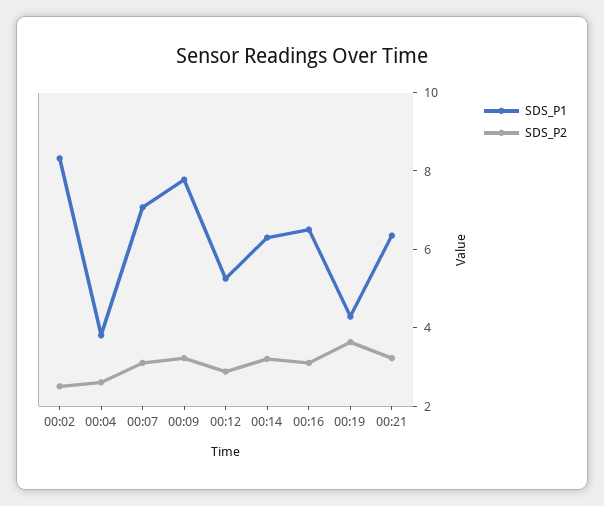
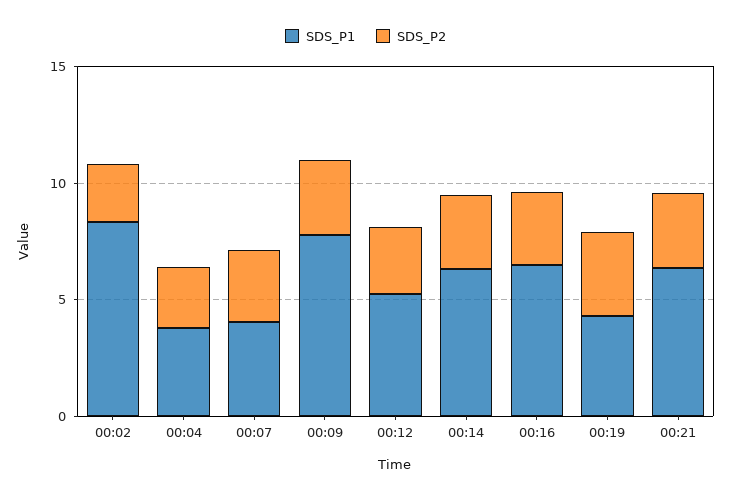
  {
    "SDS_P1": {
      "00:02": 8.5,
      "00:04": 4,
-     "00:07": 7,
+     "00:07": 4,
      "00:09": 8,
      "00:12": 5.5,
      "00:14": 6.5,
      "00:16": 6.5,
      "00:19": 4.5,
      "00:21": 6.5
    },
    "SDS_P2": {
      "00:02": 2.5,
      "00:04": 2.5,
      "00:07": 3,
      "00:09": 3,
      "00:12": 3,
      "00:14": 3,
      "00:16": 3,
      "00:19": 3.5,
      "00:21": 3
    }
  }

